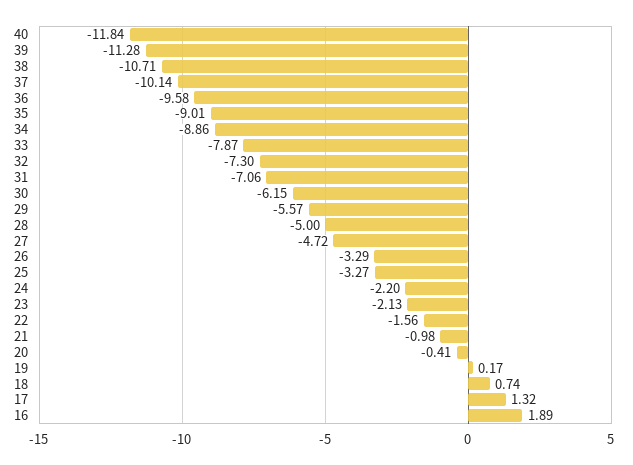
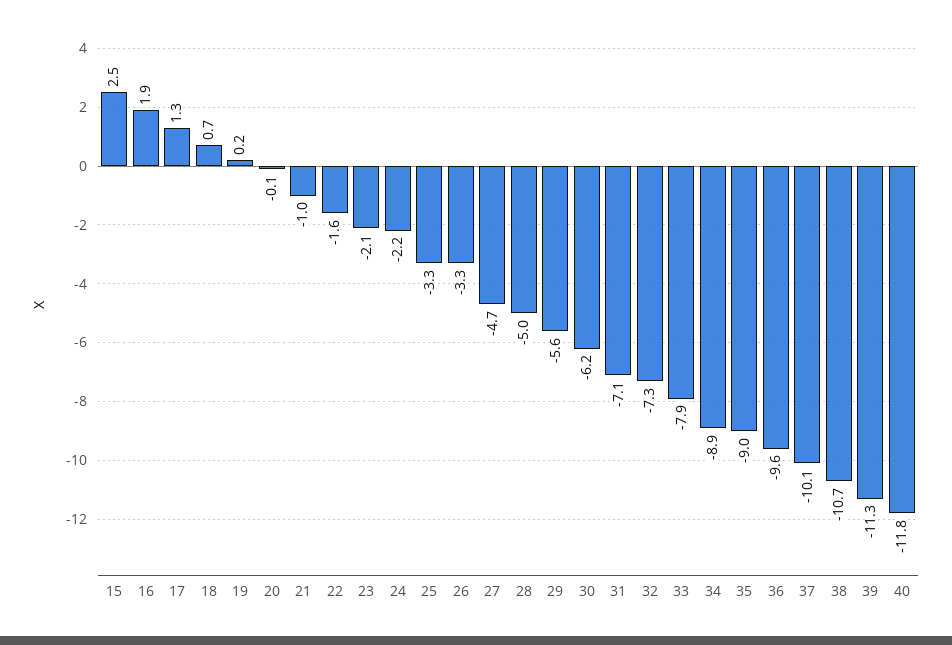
  {
    "40": -11.84,
    "39": -11.28,
    "38": -10.71,
    "37": -10.14,
    "36": -9.58,
    "35": -9.01,
    "34": -8.86,
    "33": -7.87,
    "32": -7.3,
    "31": -7.06,
    "30": -6.15,
    "29": -5.57,
    "28": -5,
    "27": -4.72,
    "26": -3.29,
    "25": -3.27,
    "24": -2.2,
    "23": -2.13,
    "22": -1.56,
    "21": -0.98,
-   "20": -0.41,
+   "20": -0.1,
    "19": 0.17,
    "18": 0.74,
    "17": 1.32,
-   "16": 1.89
+   "16": 1.89,
+   "15": 2.5
  }

